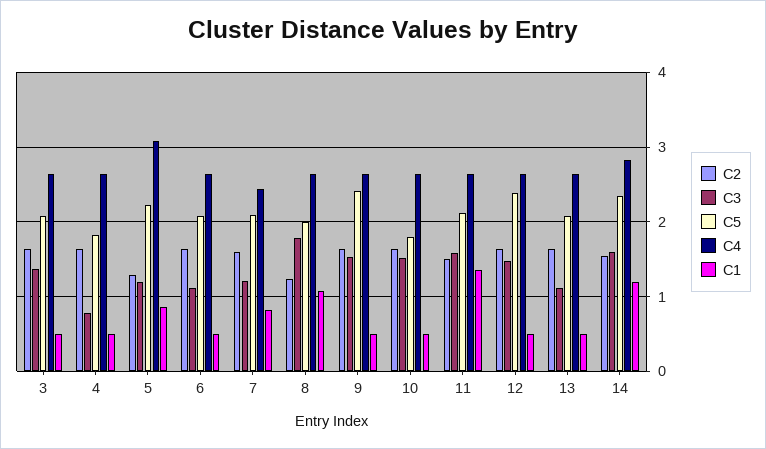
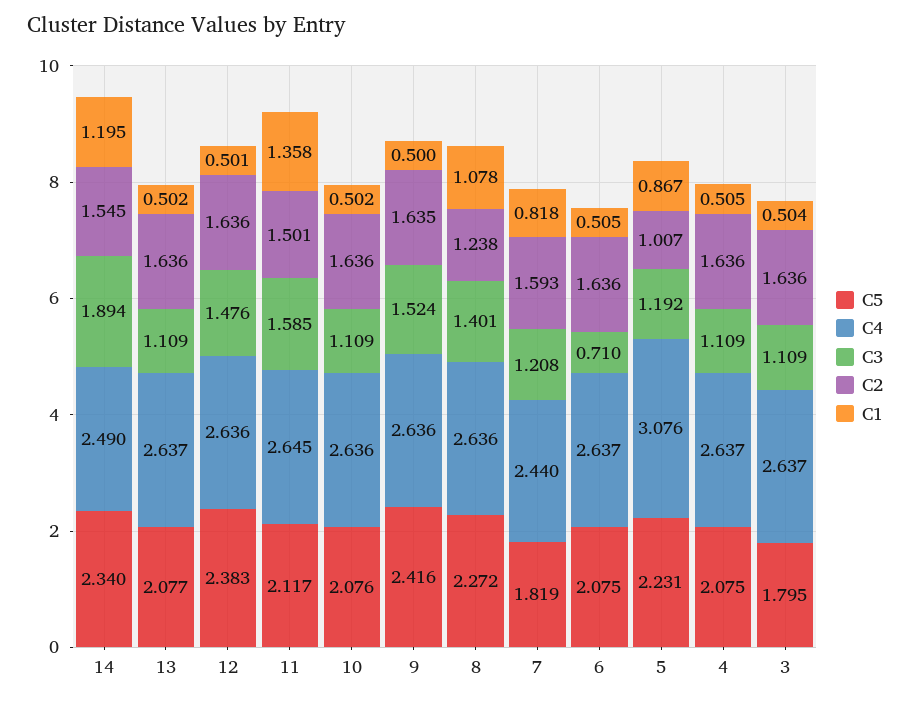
  {
    "C2": {
      "3": 1.636,
      "4": 1.636,
-     "5": 1.3,
+     "5": 1.007,
      "6": 1.636,
      "7": 1.593,
      "8": 1.238,
      "9": 1.635,
      "10": 1.636,
      "11": 1.501,
      "12": 1.636,
      "13": 1.636,
      "14": 1.545
    },
    "C3": {
-     "3": 1.4,
+     "3": 1.109,
-     "4": 0.8,
+     "4": 1.109,
      "5": 1.192,
-     "6": 1.1,
+     "6": 0.71,
      "7": 1.208,
-     "8": 1.8,
+     "8": 1.401,
      "9": 1.524,
-     "10": 1.5,
+     "10": 1.109,
      "11": 1.585,
      "12": 1.476,
      "13": 1.109,
-     "14": 1.6
+     "14": 1.894
    },
    "C5": {
-     "3": 2.1,
+     "3": 1.795,
-     "4": 1.8,
+     "4": 2.075,
      "5": 2.231,
      "6": 2.075,
-     "7": 2.1,
+     "7": 1.819,
-     "8": 2,
+     "8": 2.272,
      "9": 2.416,
-     "10": 1.8,
+     "10": 2.076,
      "11": 2.117,
      "12": 2.383,
      "13": 2.077,
      "14": 2.34
    },
    "C4": {
      "3": 2.637,
      "4": 2.637,
      "5": 3.076,
      "6": 2.637,
      "7": 2.44,
      "8": 2.636,
      "9": 2.636,
      "10": 2.636,
      "11": 2.645,
      "12": 2.636,
      "13": 2.637,
-     "14": 2.8
+     "14": 2.49
    },
    "C1": {
      "3": 0.504,
      "4": 0.505,
      "5": 0.867,
      "6": 0.505,
      "7": 0.818,
      "8": 1.078,
      "9": 0.5,
      "10": 0.502,
      "11": 1.358,
      "12": 0.501,
      "13": 0.502,
      "14": 1.195
    }
  }

